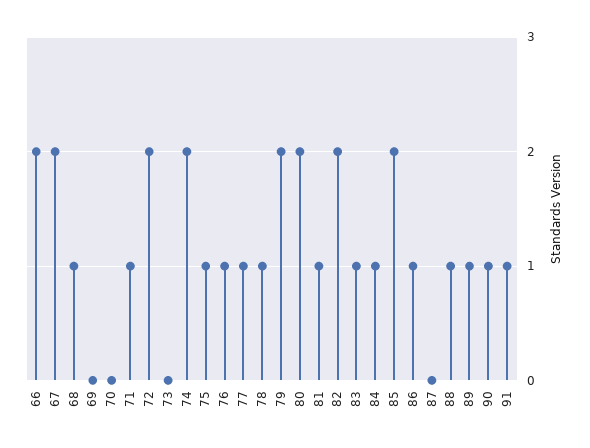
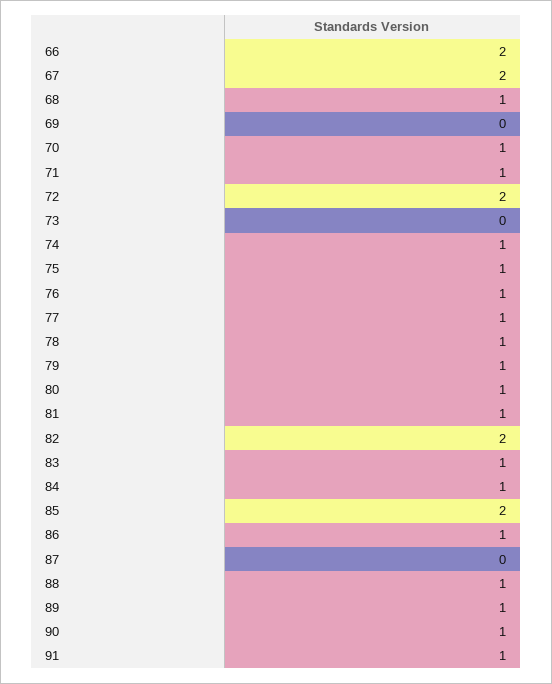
  {
    "66": 2,
    "67": 2,
    "68": 1,
    "69": 0,
-   "70": 0,
+   "70": 1,
    "71": 1,
    "72": 2,
    "73": 0,
-   "74": 2,
+   "74": 1,
    "75": 1,
    "76": 1,
    "77": 1,
    "78": 1,
-   "79": 2,
+   "79": 1,
-   "80": 2,
+   "80": 1,
    "81": 1,
    "82": 2,
    "83": 1,
    "84": 1,
    "85": 2,
    "86": 1,
    "87": 0,
    "88": 1,
    "89": 1,
    "90": 1,
    "91": 1
  }

